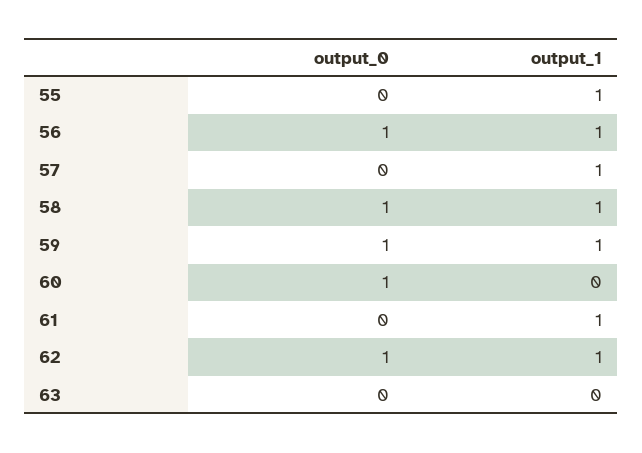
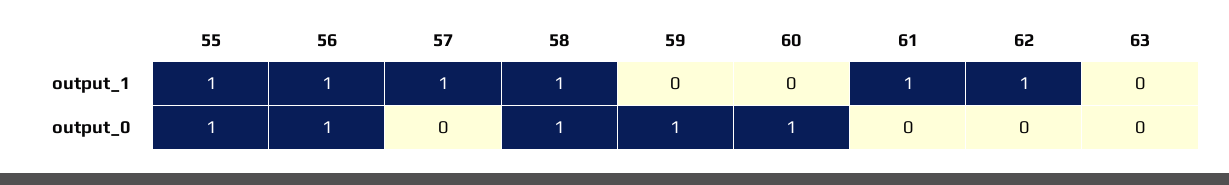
  {
    "output_0": {
-     "55": 0,
+     "55": 1,
      "56": 1,
      "57": 0,
      "58": 1,
      "59": 1,
      "60": 1,
      "61": 0,
-     "62": 1,
+     "62": 0,
      "63": 0
    },
    "output_1": {
      "55": 1,
      "56": 1,
      "57": 1,
      "58": 1,
-     "59": 1,
+     "59": 0,
      "60": 0,
      "61": 1,
      "62": 1,
      "63": 0
    }
  }

